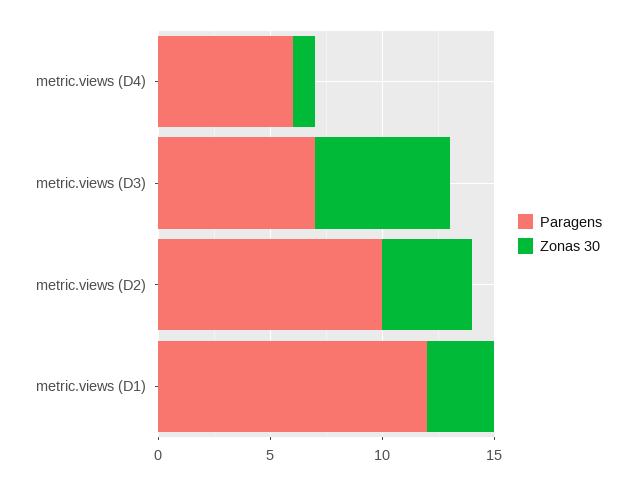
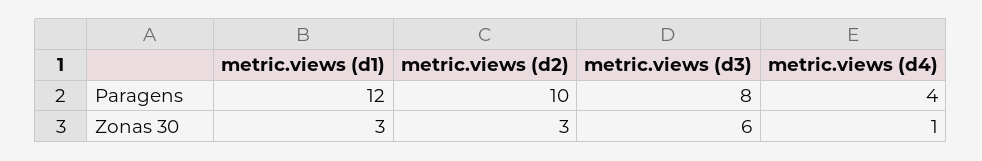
  {
    "Paragens": {
-     "metric.views (D4)": 6,
+     "metric.views (D4)": 4,
-     "metric.views (D3)": 7,
+     "metric.views (D3)": 8,
      "metric.views (D2)": 10,
      "metric.views (D1)": 12
    },
    "Zonas 30": {
      "metric.views (D4)": 1,
      "metric.views (D3)": 6,
-     "metric.views (D2)": 4,
+     "metric.views (D2)": 3,
      "metric.views (D1)": 3
    }
  }

